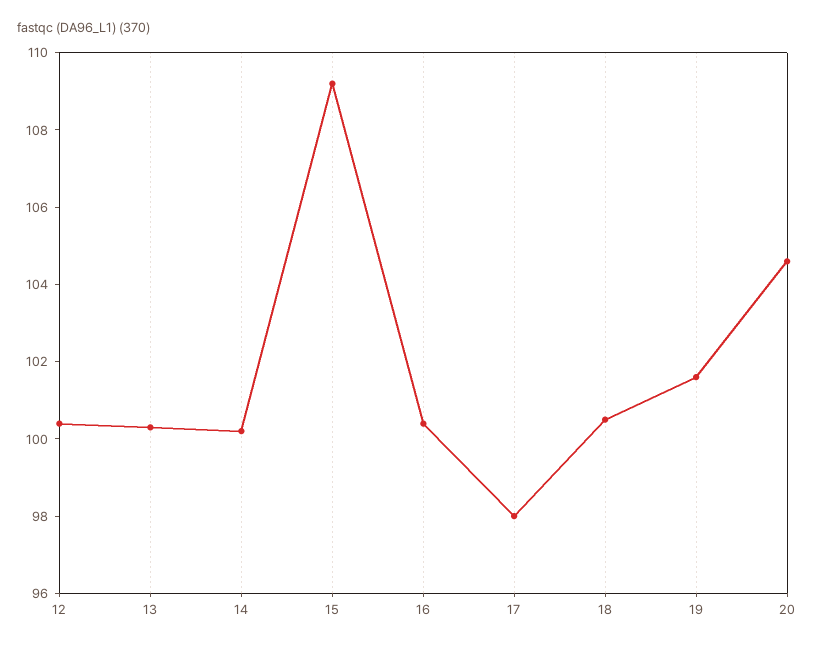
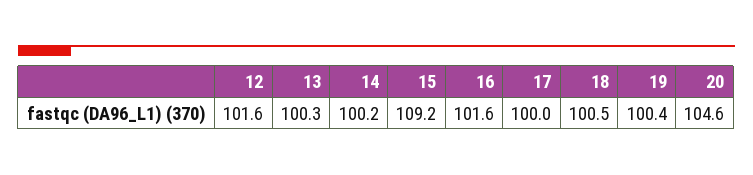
  {
-   "12": 100.5,
+   "12": 101.6,
    "13": 100.3,
    "14": 100.2,
    "15": 109.2,
-   "16": 100.5,
+   "16": 101.6,
-   "17": 98,
+   "17": 100,
    "18": 100.5,
-   "19": 101.5,
+   "19": 100.4,
    "20": 104.6
  }

